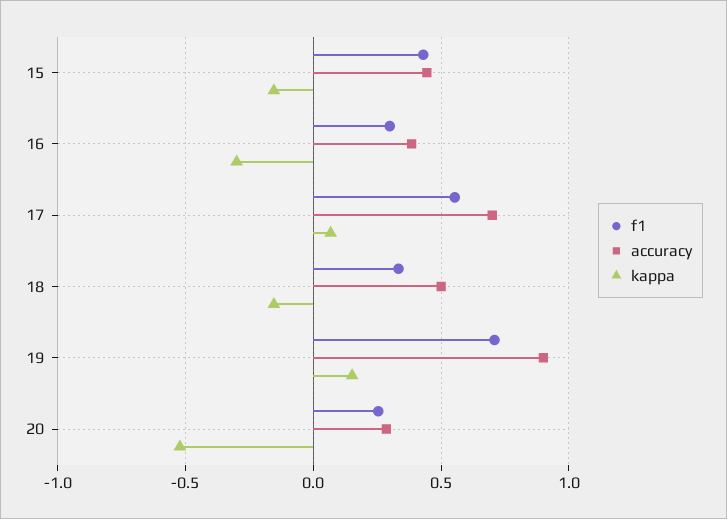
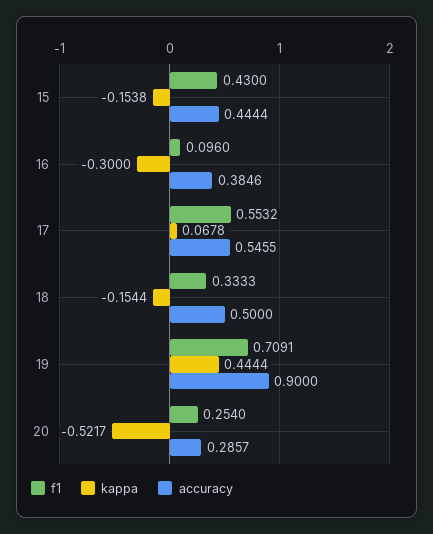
  {
    "f1": {
      "15": 0.43,
-     "16": 0.3,
+     "16": 0.096,
      "17": 0.5532,
      "18": 0.3333,
      "19": 0.7091,
      "20": 0.254
    },
    "accuracy": {
      "15": 0.4444,
      "16": 0.3846,
-     "17": 0.7,
+     "17": 0.5455,
      "18": 0.5,
      "19": 0.9,
      "20": 0.2857
    },
    "kappa": {
      "15": -0.1538,
      "16": -0.3,
      "17": 0.0678,
      "18": -0.1544,
-     "19": 0.15,
+     "19": 0.4444,
      "20": -0.5217
    }
  }

